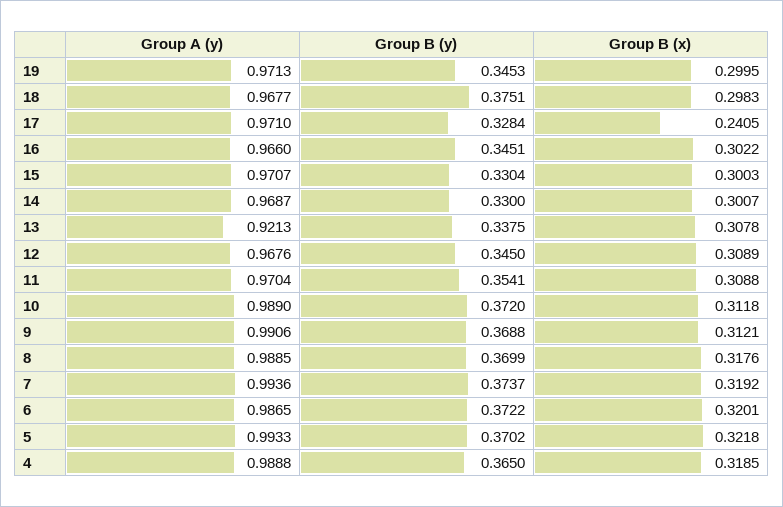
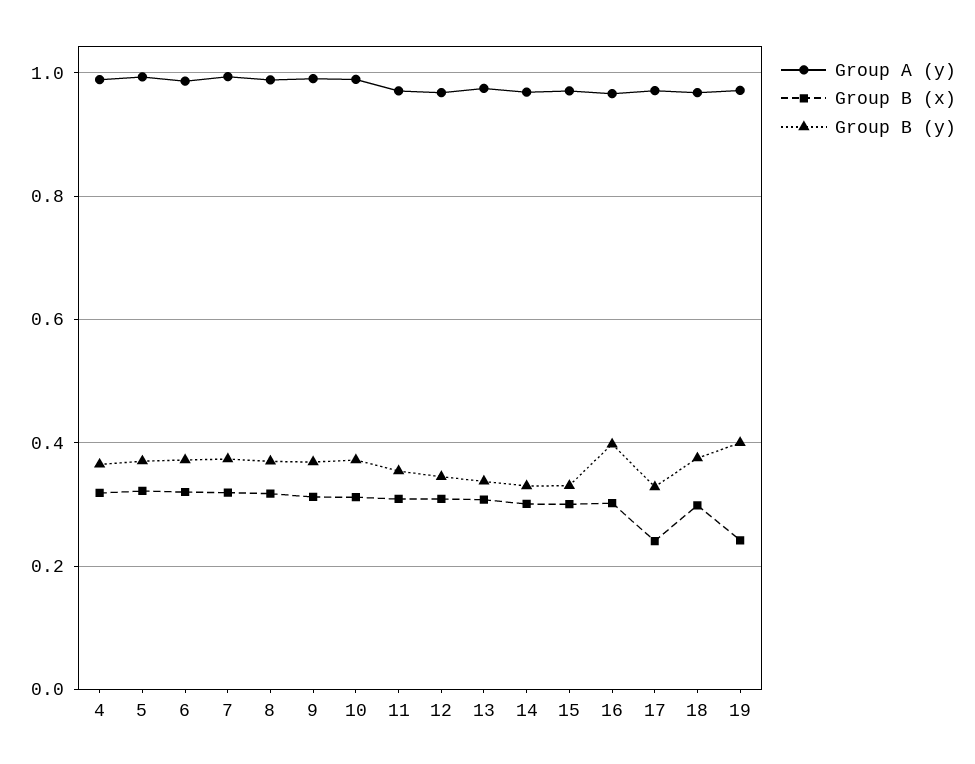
  {
    "Group A (y)": {
      "19": 0.9713,
      "18": 0.9677,
      "17": 0.971,
      "16": 0.966,
      "15": 0.9707,
      "14": 0.9687,
-     "13": 0.9213,
+     "13": 0.98,
      "12": 0.9676,
      "11": 0.9704,
      "10": 0.989,
      "9": 0.9906,
      "8": 0.9885,
      "7": 0.9936,
      "6": 0.9865,
      "5": 0.9933,
      "4": 0.9888
    },
    "Group B (y)": {
-     "19": 0.3453,
+     "19": 0.4,
      "18": 0.3751,
      "17": 0.3284,
-     "16": 0.3451,
+     "16": 0.4,
      "15": 0.3304,
      "14": 0.33,
      "13": 0.3375,
      "12": 0.345,
      "11": 0.3541,
      "10": 0.372,
      "9": 0.3688,
      "8": 0.3699,
      "7": 0.3737,
      "6": 0.3722,
      "5": 0.3702,
      "4": 0.365
    },
    "Group B (x)": {
-     "19": 0.2995,
+     "19": 0.24,
      "18": 0.2983,
      "17": 0.2405,
      "16": 0.3022,
      "15": 0.3003,
      "14": 0.3007,
      "13": 0.3078,
      "12": 0.3089,
      "11": 0.3088,
      "10": 0.3118,
      "9": 0.3121,
      "8": 0.3176,
      "7": 0.3192,
      "6": 0.3201,
      "5": 0.3218,
      "4": 0.3185
    }
  }

